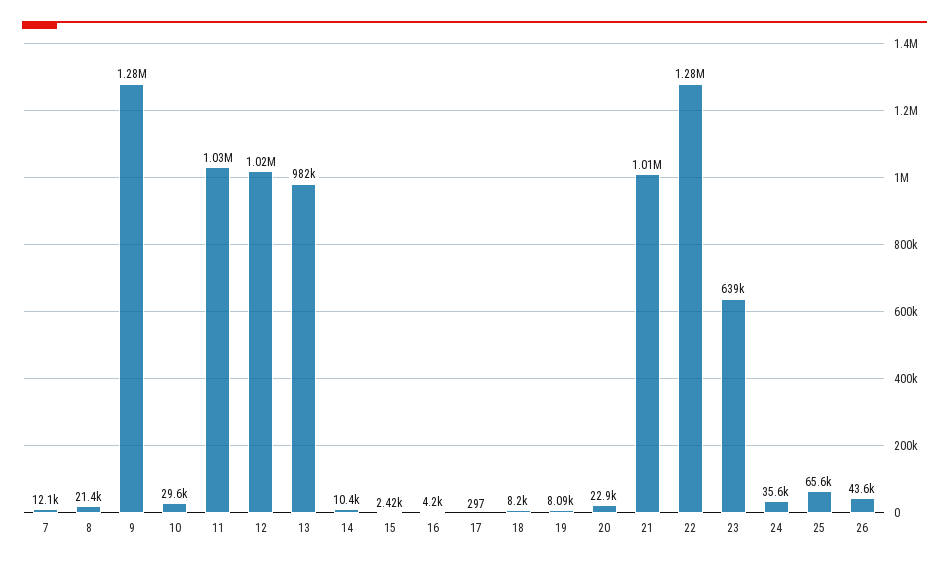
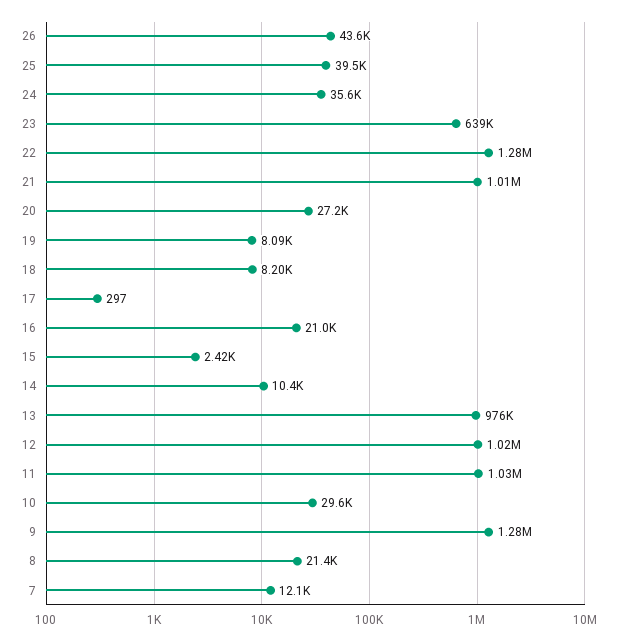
  {
    "7": 12100,
    "8": 21400,
    "9": 1280000,
    "10": 29600,
    "11": 1030000,
    "12": 1020000,
-   "13": 982000,
+   "13": 976000,
    "14": 10400,
    "15": 2420,
-   "16": 4200,
+   "16": 21000,
    "17": 297,
    "18": 8200,
    "19": 8090,
-   "20": 22900,
+   "20": 27200,
    "21": 1010000,
    "22": 1280000,
    "23": 639000,
    "24": 35600,
-   "25": 65600,
+   "25": 39500,
    "26": 43600
  }

